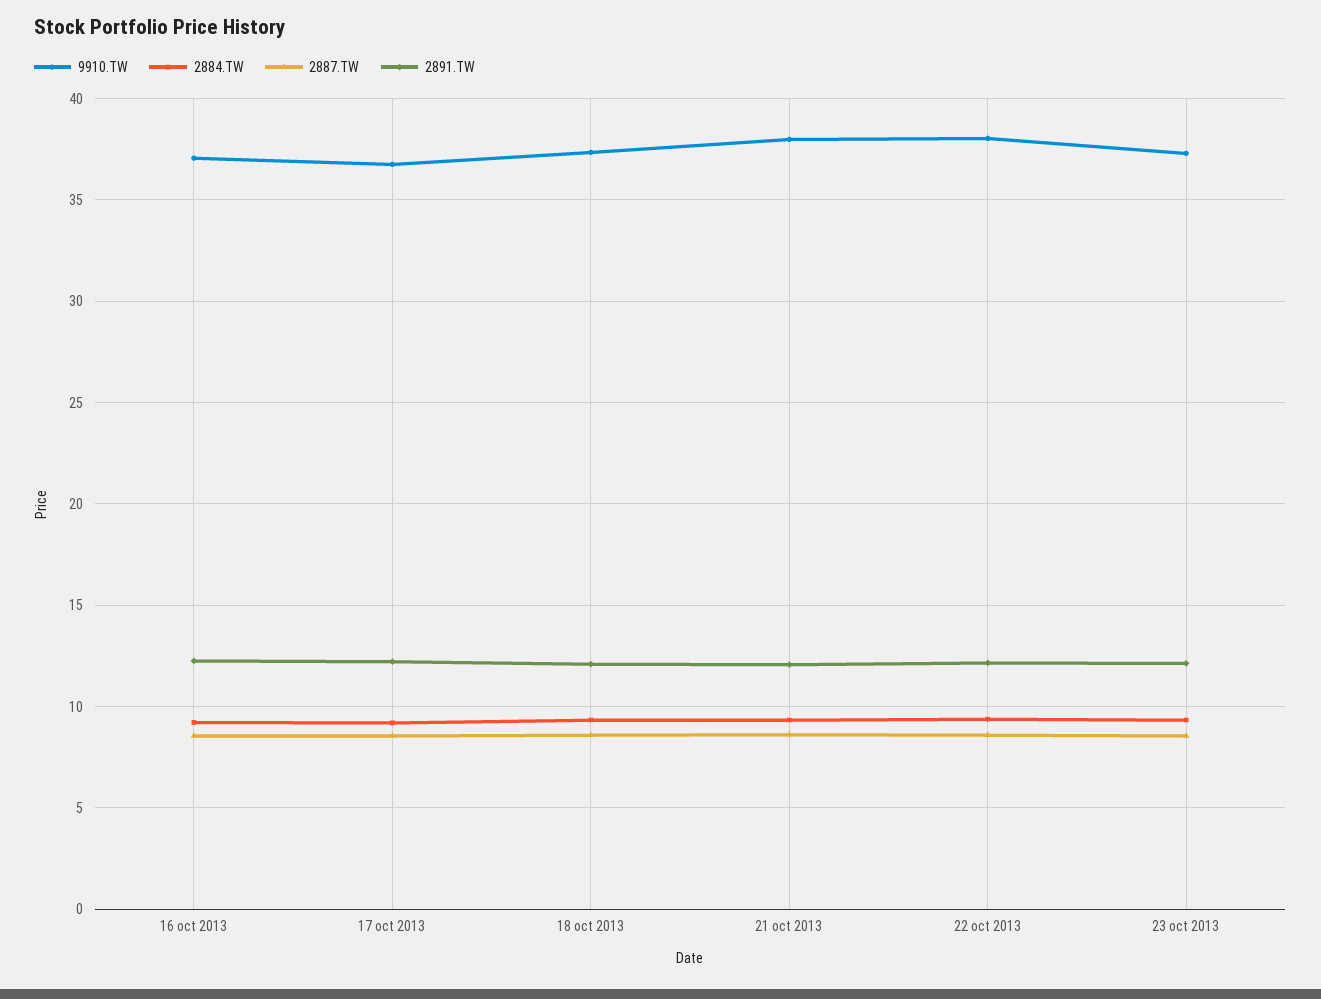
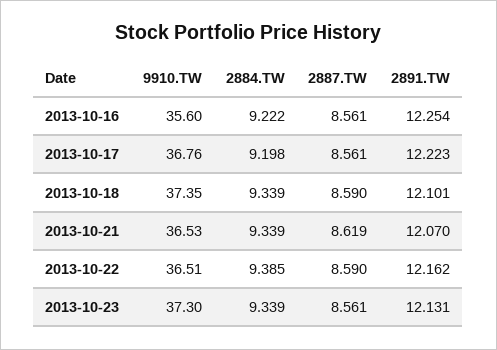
  {
    "9910.TW": {
-     "16 oct 2013": 37,
+     "16 oct 2013": 35.6,
      "17 oct 2013": 36.76,
      "18 oct 2013": 37.35,
-     "21 oct 2013": 38,
+     "21 oct 2013": 36.53,
-     "22 oct 2013": 38,
+     "22 oct 2013": 36.51,
      "23 oct 2013": 37.3
    },
    "2884.TW": {
      "16 oct 2013": 9.222,
      "17 oct 2013": 9.198,
      "18 oct 2013": 9.339,
      "21 oct 2013": 9.339,
      "22 oct 2013": 9.385,
      "23 oct 2013": 9.339
    },
    "2887.TW": {
      "16 oct 2013": 8.561,
      "17 oct 2013": 8.561,
      "18 oct 2013": 8.59,
      "21 oct 2013": 8.619,
      "22 oct 2013": 8.59,
      "23 oct 2013": 8.561
    },
    "2891.TW": {
      "16 oct 2013": 12.254,
      "17 oct 2013": 12.223,
      "18 oct 2013": 12.101,
      "21 oct 2013": 12.07,
      "22 oct 2013": 12.162,
      "23 oct 2013": 12.131
    }
  }

